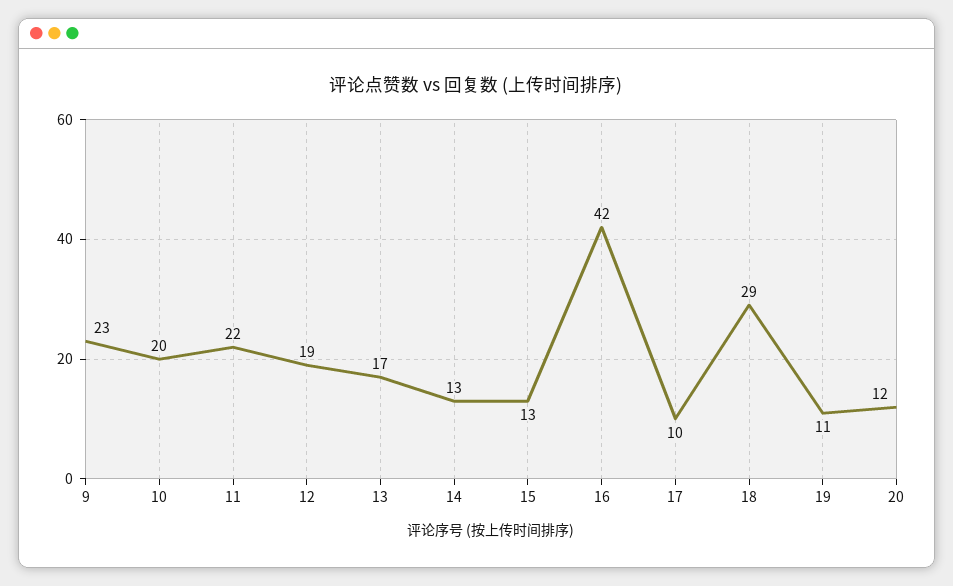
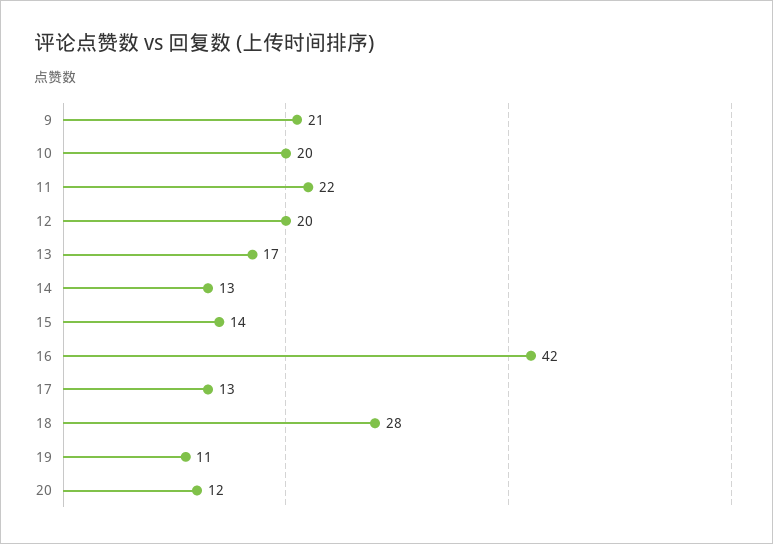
  {
-   "9": 23,
+   "9": 21,
    "10": 20,
    "11": 22,
-   "12": 19,
+   "12": 20,
    "13": 17,
    "14": 13,
-   "15": 13,
+   "15": 14,
    "16": 42,
-   "17": 10,
+   "17": 13,
-   "18": 29,
+   "18": 28,
    "19": 11,
    "20": 12
  }

